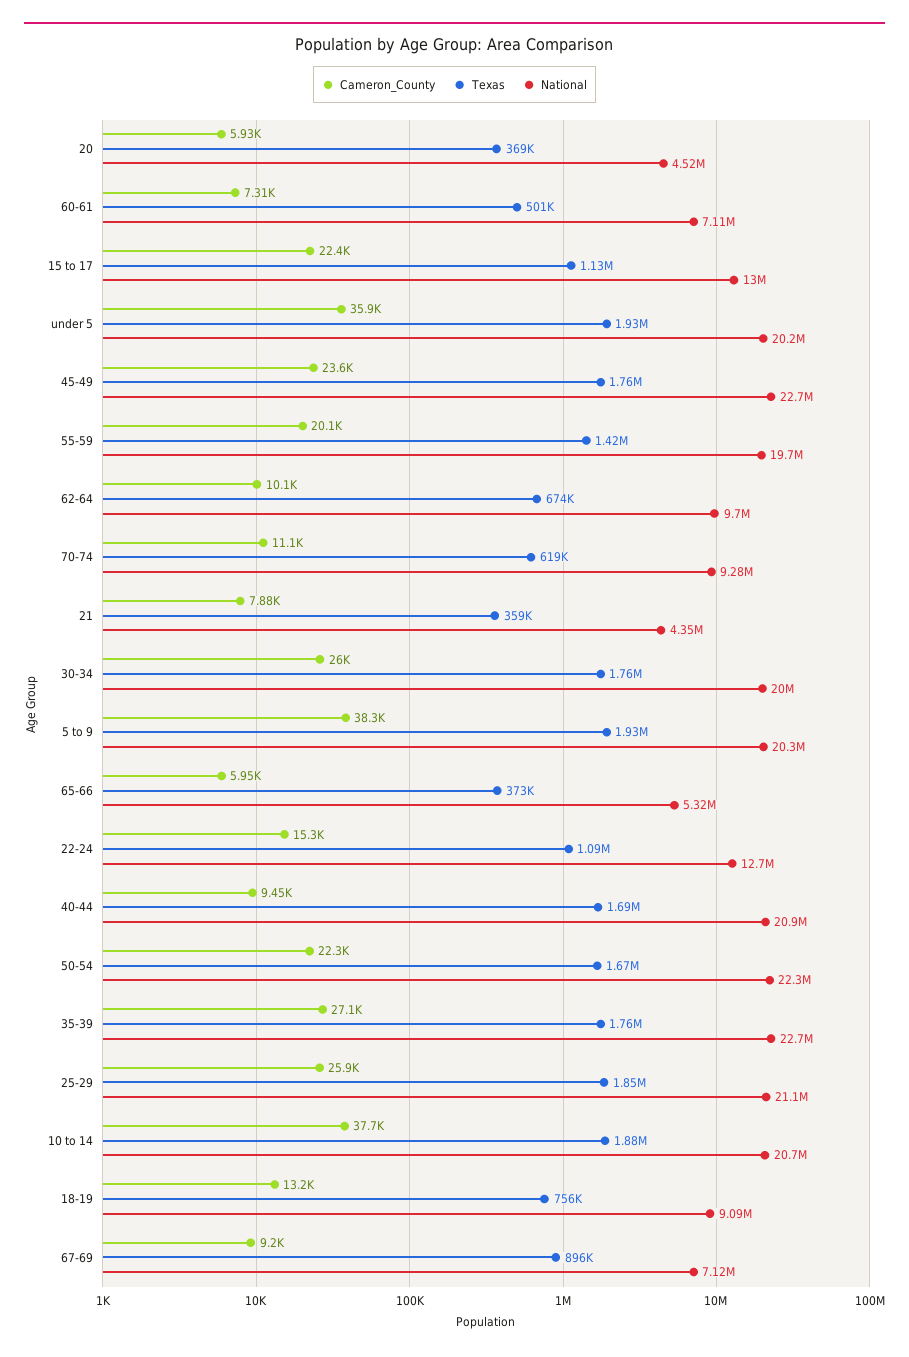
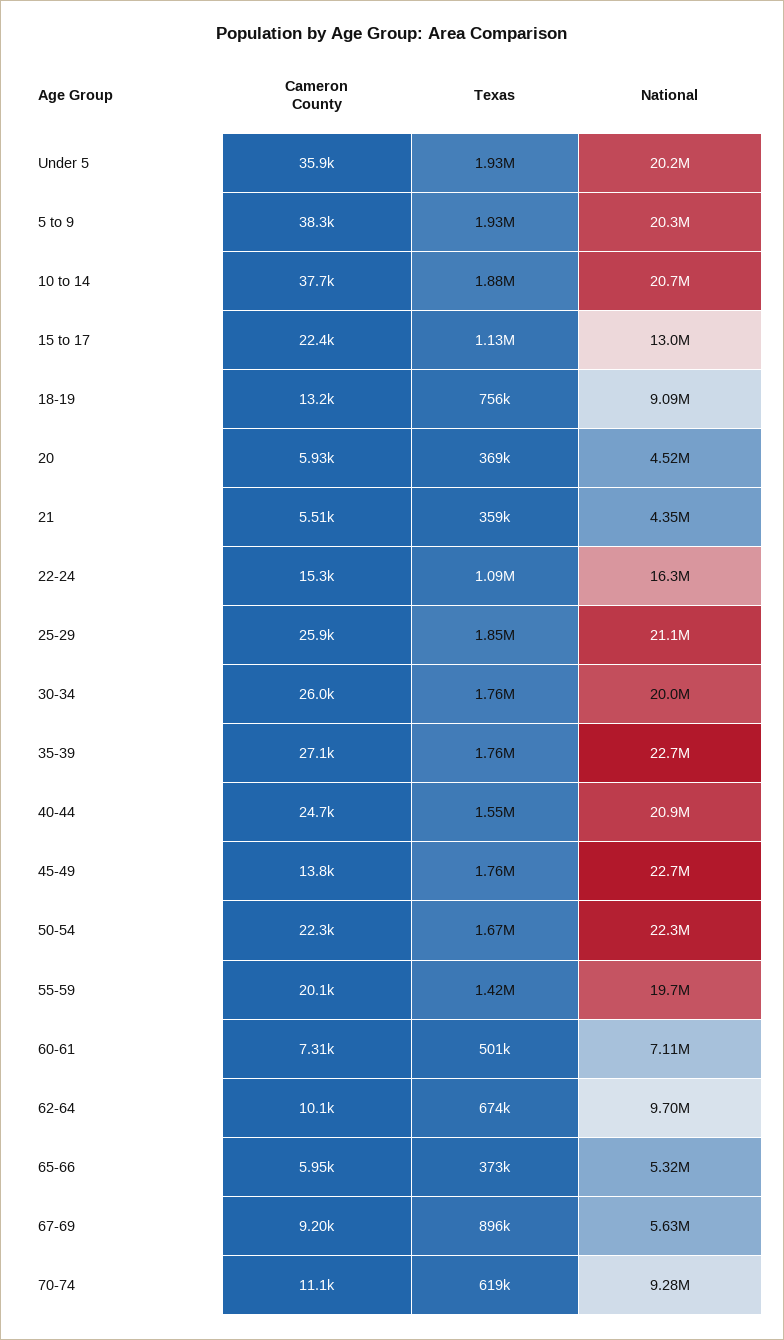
  {
    "Cameron_County": {
      "20": 5930,
      "60-61": 7310,
      "15 to 17": 22400,
      "under 5": 35900,
-     "45-49": 23600,
+     "45-49": 13800,
      "55-59": 20100,
      "62-64": 10100,
      "70-74": 11100,
-     "21": 7880,
+     "21": 5510,
      "30-34": 26000,
      "5 to 9": 38300,
      "65-66": 5950,
      "22-24": 15300,
-     "40-44": 9450,
+     "40-44": 24700,
      "50-54": 22300,
      "35-39": 27100,
      "25-29": 25900,
      "10 to 14": 37700,
      "18-19": 13200,
      "67-69": 9200
    },
    "Texas": {
      "20": 369000,
      "60-61": 501000,
      "15 to 17": 1130000,
      "under 5": 1930000,
      "45-49": 1760000,
      "55-59": 1420000,
      "62-64": 674000,
      "70-74": 619000,
      "21": 359000,
      "30-34": 1760000,
      "5 to 9": 1930000,
      "65-66": 373000,
      "22-24": 1090000,
-     "40-44": 1690000,
+     "40-44": 1550000,
      "50-54": 1670000,
      "35-39": 1760000,
      "25-29": 1850000,
      "10 to 14": 1880000,
      "18-19": 756000,
      "67-69": 896000
    },
    "National": {
      "20": 4520000,
      "60-61": 7110000,
      "15 to 17": 13000000,
      "under 5": 20200000,
      "45-49": 22700000,
      "55-59": 19700000,
      "62-64": 9700000,
      "70-74": 9280000,
      "21": 4350000,
      "30-34": 20000000,
      "5 to 9": 20300000,
      "65-66": 5320000,
-     "22-24": 12700000,
+     "22-24": 16300000,
      "40-44": 20900000,
      "50-54": 22300000,
      "35-39": 22700000,
      "25-29": 21100000,
      "10 to 14": 20700000,
      "18-19": 9090000,
-     "67-69": 7120000
+     "67-69": 5630000
    }
  }

